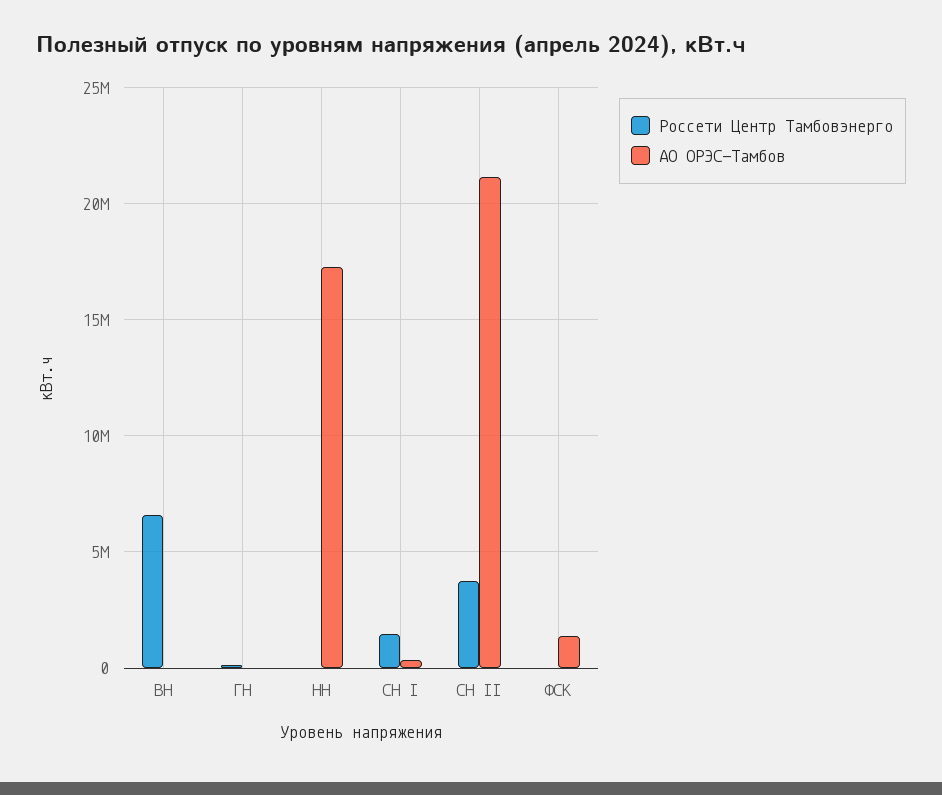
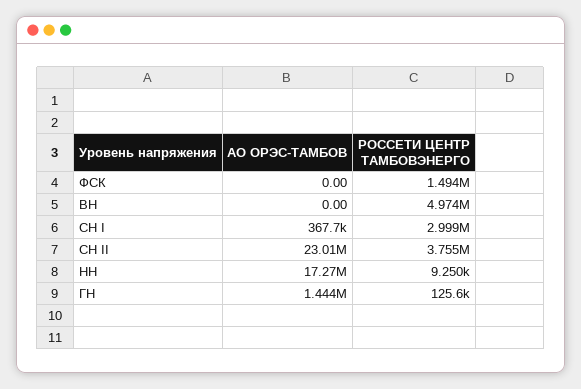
  {
    "Россети Центр Тамбовэнерго": {
-     "ВН": 6500000,
+     "ВН": 4974000,
      "ГН": 125600,
      "НН": 9250,
-     "СН I": 1500000,
+     "СН I": 2999000,
      "СН II": 3755000,
-     "ФСК": 0
+     "ФСК": 1494000
    },
    "АО ОРЭС-Тамбов": {
      "ВН": 0,
-     "ГН": 0,
+     "ГН": 1444000,
      "НН": 17270000,
      "СН I": 367700,
-     "СН II": 21000000,
+     "СН II": 23010000,
-     "ФСК": 1500000
+     "ФСК": 0
    }
  }

